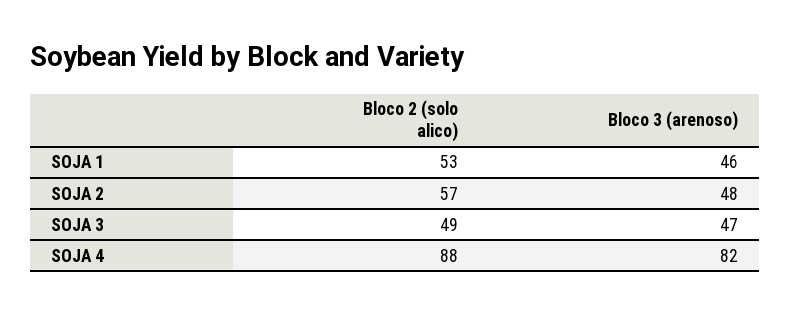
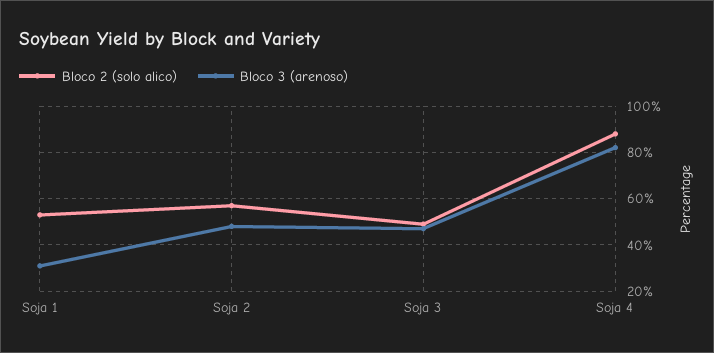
  {
    "Bloco 2 (solo alico)": {
      "SOJA 1": 53,
      "SOJA 2": 57,
      "SOJA 3": 49,
      "SOJA 4": 88
    },
    "Bloco 3 (arenoso)": {
-     "SOJA 1": 46,
+     "SOJA 1": 30,
      "SOJA 2": 48,
      "SOJA 3": 47,
      "SOJA 4": 82
    }
  }

